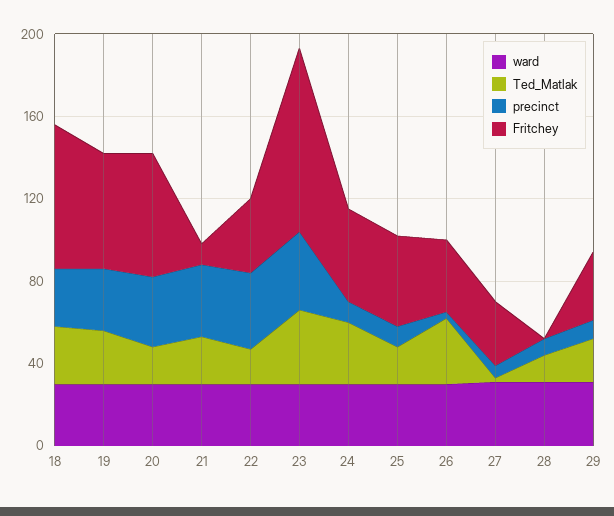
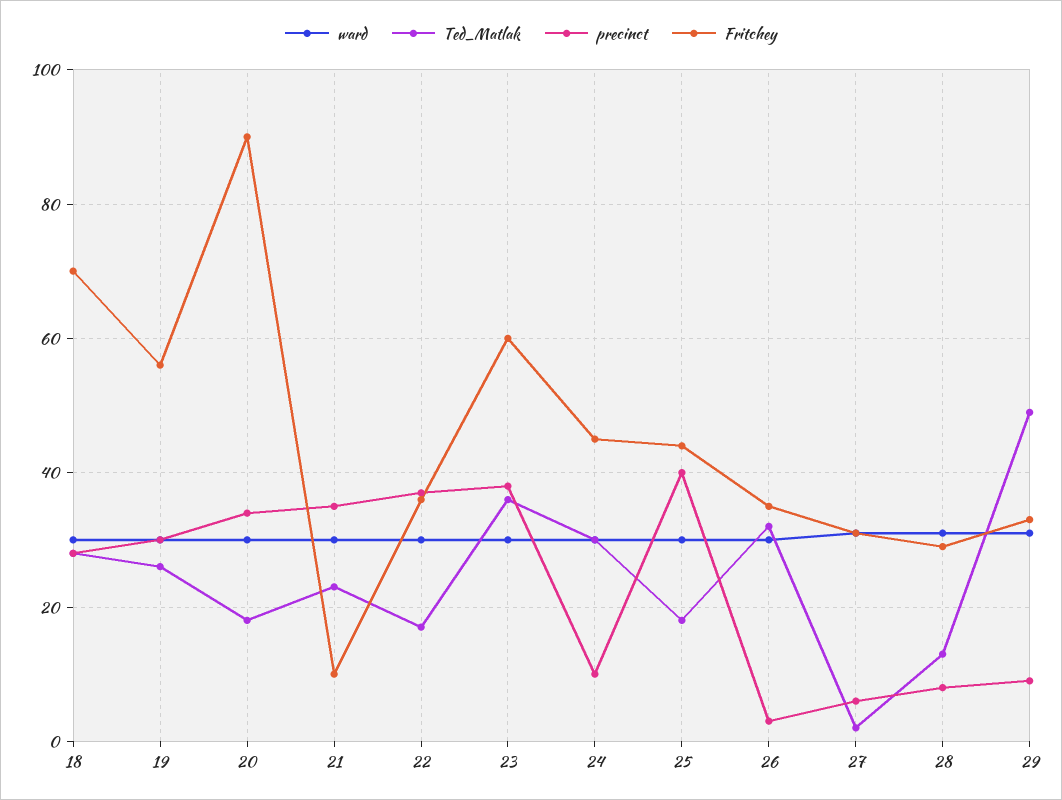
  {
    "ward": {
      "18": 30,
      "19": 30,
      "20": 30,
      "21": 30,
      "22": 30,
      "23": 30,
      "24": 30,
      "25": 30,
      "26": 30,
      "27": 30,
      "28": 30,
      "29": 30
    },
    "Ted_Matlak": {
      "18": 30,
      "19": 25,
      "20": 20,
      "21": 25,
      "22": 15,
      "23": 35,
      "24": 30,
      "25": 20,
      "26": 30,
      "27": 0,
      "28": 15,
-     "29": 20
+     "29": 50
    },
    "precinct": {
      "18": 30,
      "19": 30,
      "20": 35,
      "21": 35,
      "22": 35,
      "23": 40,
      "24": 10,
-     "25": 10,
+     "25": 40,
      "26": 5,
      "27": 5,
      "28": 10,
      "29": 10
    },
    "Fritchey": {
      "18": 70,
      "19": 55,
-     "20": 60,
+     "20": 90,
      "21": 10,
      "22": 35,
-     "23": 90,
+     "23": 60,
      "24": 45,
      "25": 45,
      "26": 35,
      "27": 30,
-     "28": 0,
+     "28": 30,
      "29": 35
    }
  }

